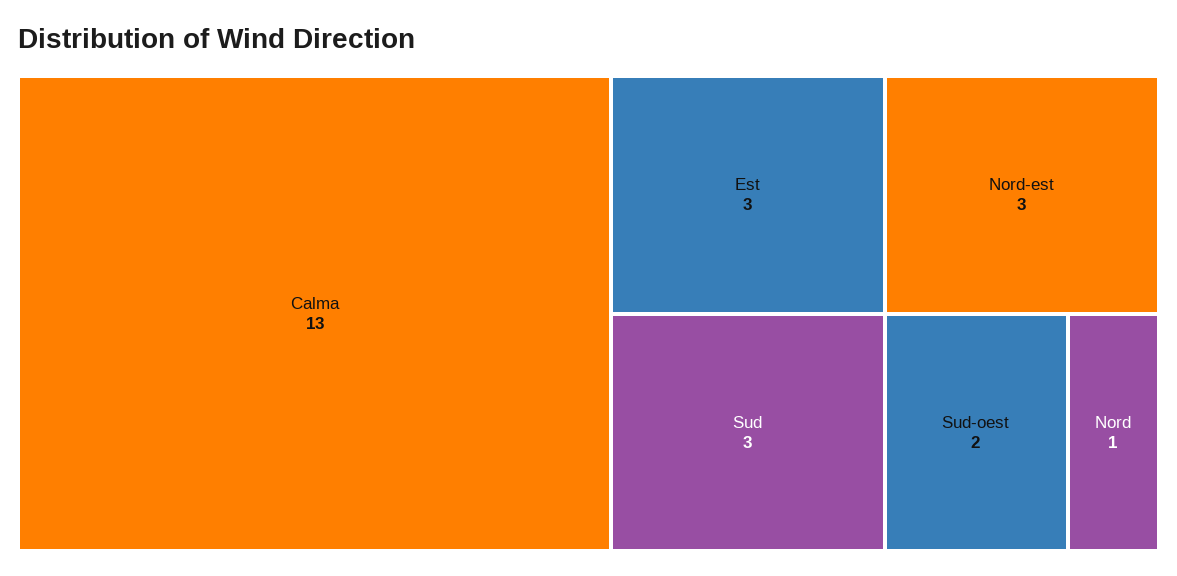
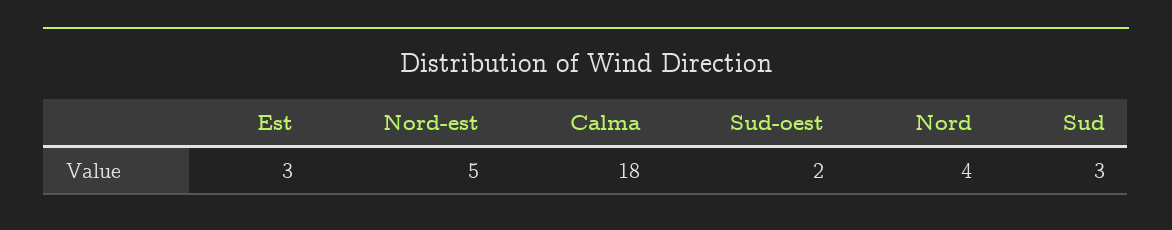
  {
-   "Calma": 13,
+   "Calma": 18,
    "Est": 3,
    "Sud": 3,
-   "Nord-est": 3,
+   "Nord-est": 5,
    "Sud-oest": 2,
-   "Nord": 1
+   "Nord": 4
  }

